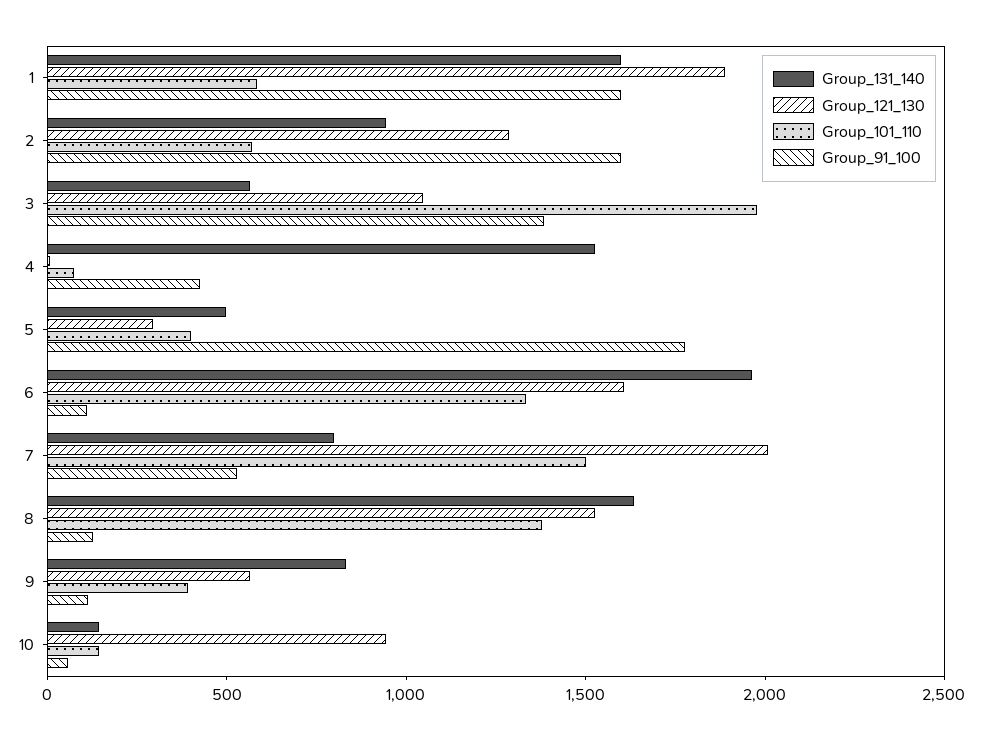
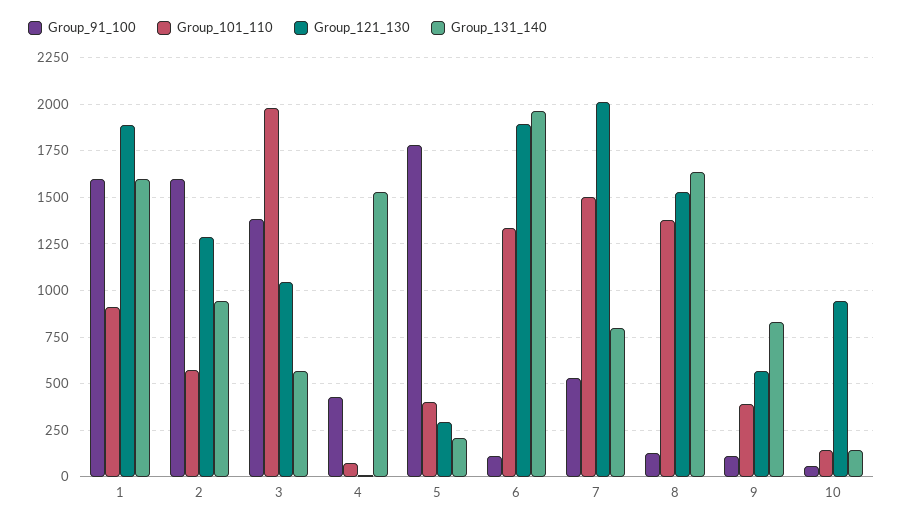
  {
    "Group_131_140": {
      "1": 1600,
      "2": 950,
      "3": 550,
      "4": 1550,
-     "5": 500,
+     "5": 200,
      "6": 1950,
      "7": 800,
      "8": 1650,
      "9": 850,
      "10": 150
    },
    "Group_121_130": {
      "1": 1900,
      "2": 1300,
      "3": 1050,
      "4": 0,
      "5": 300,
-     "6": 1600,
+     "6": 1900,
      "7": 2000,
      "8": 1550,
      "9": 550,
      "10": 950
    },
    "Group_101_110": {
-     "1": 600,
+     "1": 900,
      "2": 550,
      "3": 2000,
      "4": 100,
      "5": 400,
      "6": 1350,
      "7": 1500,
      "8": 1400,
      "9": 400,
      "10": 150
    },
    "Group_91_100": {
      "1": 1600,
      "2": 1600,
      "3": 1400,
      "4": 450,
      "5": 1800,
      "6": 100,
      "7": 550,
      "8": 150,
      "9": 100,
      "10": 50
    }
  }

